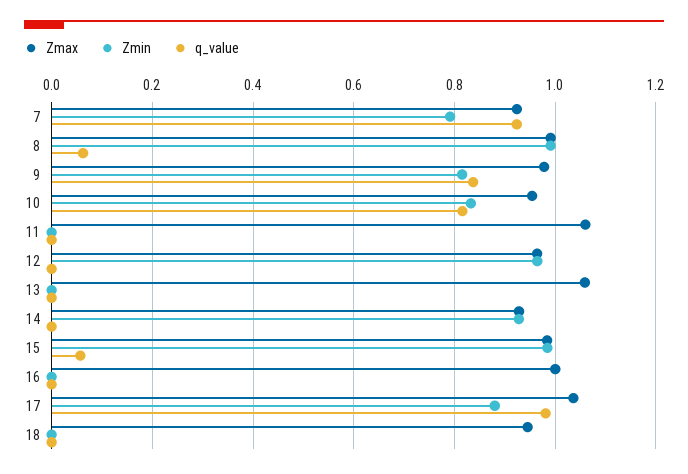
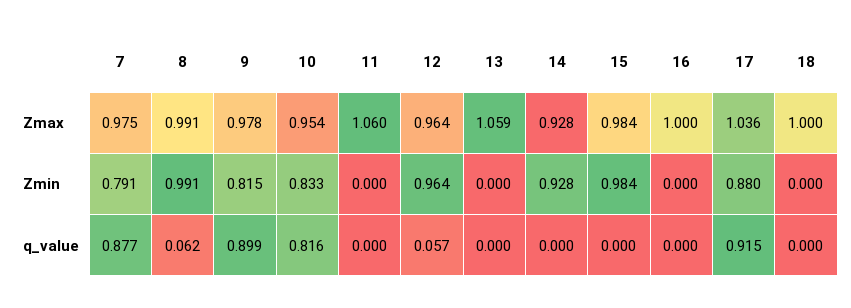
  {
    "Zmax": {
-     "7": 0.92,
+     "7": 0.975,
      "8": 0.991,
      "9": 0.978,
      "10": 0.954,
      "11": 1.06,
      "12": 0.964,
      "13": 1.059,
      "14": 0.928,
      "15": 0.984,
      "16": 1,
      "17": 1.036,
-     "18": 0.94
+     "18": 1
    },
    "Zmin": {
      "7": 0.791,
      "8": 0.991,
      "9": 0.815,
      "10": 0.833,
      "11": 0,
      "12": 0.964,
      "13": 0,
      "14": 0.928,
      "15": 0.984,
      "16": 0,
      "17": 0.88,
      "18": 0
    },
    "q_value": {
-     "7": 0.92,
+     "7": 0.877,
      "8": 0.062,
-     "9": 0.84,
+     "9": 0.899,
      "10": 0.816,
      "11": 0,
-     "12": 0,
+     "12": 0.057,
      "13": 0,
      "14": 0,
-     "15": 0.06,
+     "15": 0,
      "16": 0,
-     "17": 0.98,
+     "17": 0.915,
      "18": 0
    }
  }

